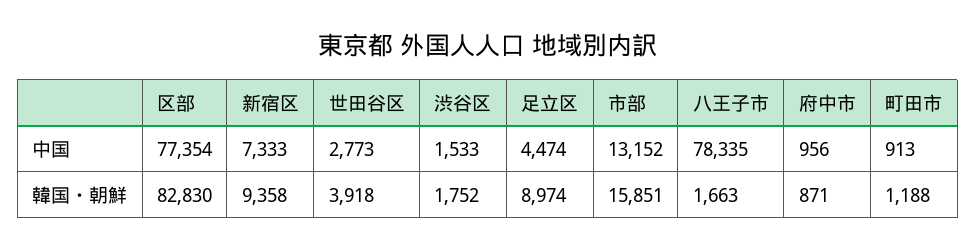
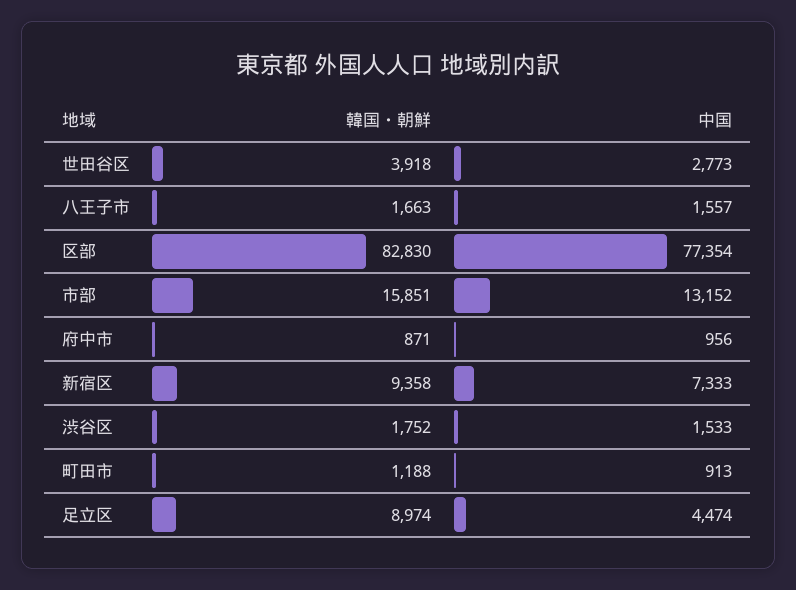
  {
    "区部": {
      "中国": 77354,
      "韓国・朝鮮": 82830
    },
    "新宿区": {
      "中国": 7333,
      "韓国・朝鮮": 9358
    },
    "世田谷区": {
      "中国": 2773,
      "韓国・朝鮮": 3918
    },
    "渋谷区": {
      "中国": 1533,
      "韓国・朝鮮": 1752
    },
    "足立区": {
      "中国": 4474,
      "韓国・朝鮮": 8974
    },
    "市部": {
      "中国": 13152,
      "韓国・朝鮮": 15851
    },
    "八王子市": {
-     "中国": 78335,
+     "中国": 1557,
      "韓国・朝鮮": 1663
    },
    "府中市": {
      "中国": 956,
      "韓国・朝鮮": 871
    },
    "町田市": {
      "中国": 913,
      "韓国・朝鮮": 1188
    }
  }

